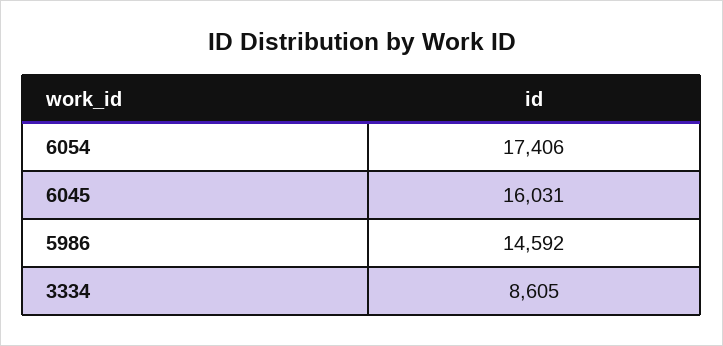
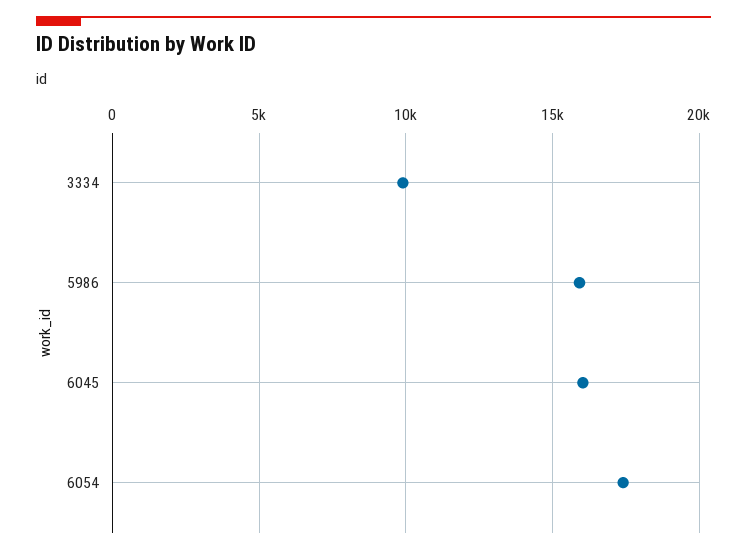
  {
    "6054": 17406,
    "6045": 16031,
-   "5986": 14592,
+   "5986": 16000,
-   "3334": 8605
+   "3334": 10000
  }

